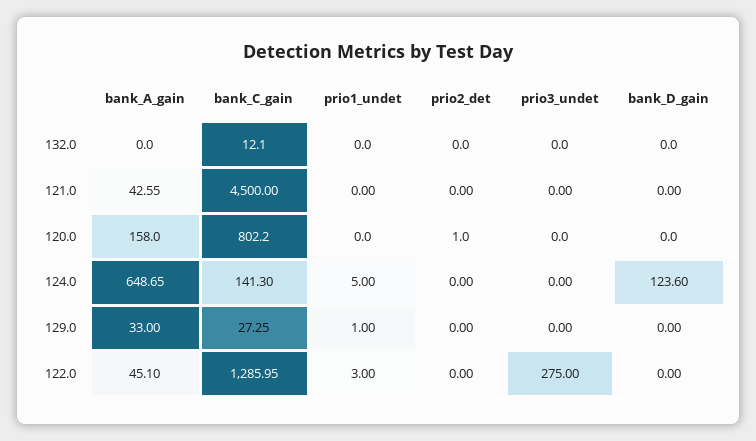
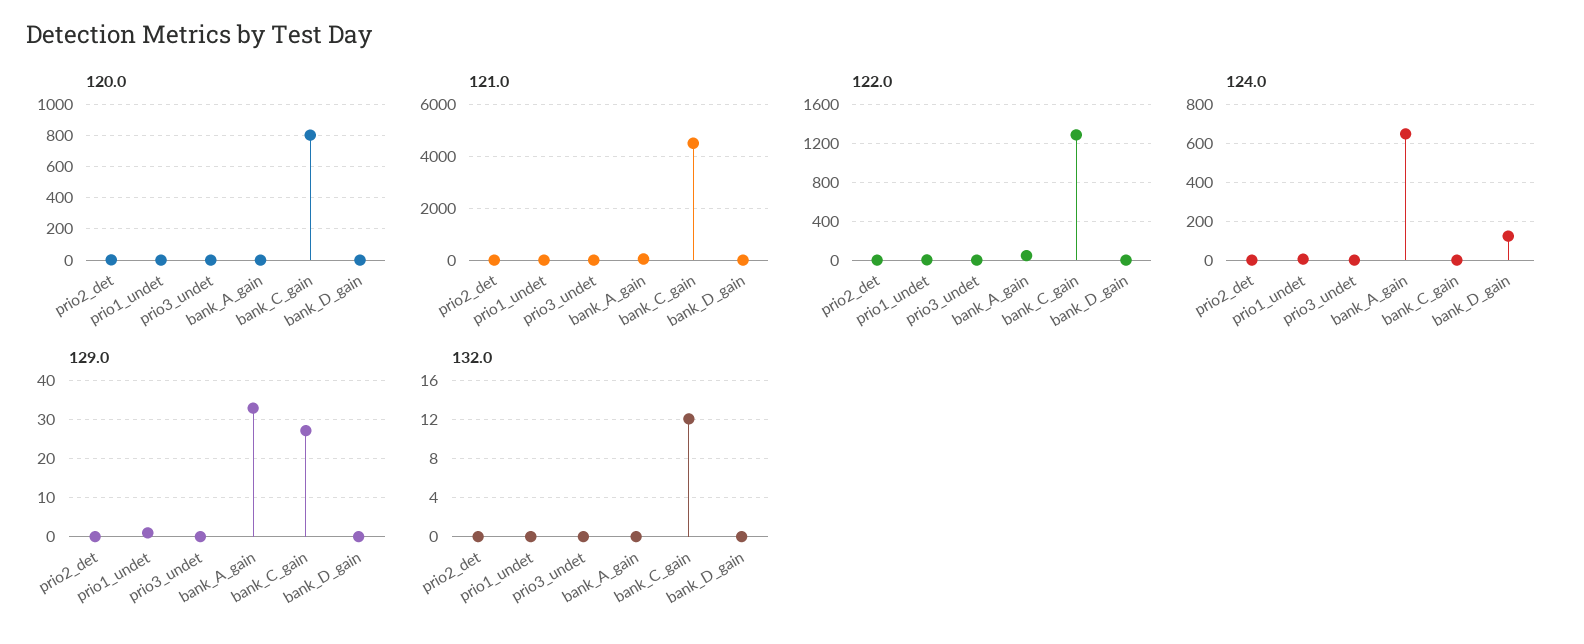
  {
    "132.0": {
      "bank_A_gain": 0,
      "bank_C_gain": 12.1,
      "prio1_undet": 0,
      "prio2_det": 0,
      "prio3_undet": 0,
      "bank_D_gain": 0
    },
    "121.0": {
      "bank_A_gain": 42.55,
      "bank_C_gain": 4500,
      "prio1_undet": 0,
      "prio2_det": 0,
      "prio3_undet": 0,
      "bank_D_gain": 0
    },
    "120.0": {
-     "bank_A_gain": 158,
+     "bank_A_gain": 0,
      "bank_C_gain": 802.2,
      "prio1_undet": 0,
      "prio2_det": 1,
      "prio3_undet": 0,
      "bank_D_gain": 0
    },
    "124.0": {
      "bank_A_gain": 648.65,
-     "bank_C_gain": 141.3,
+     "bank_C_gain": 0,
      "prio1_undet": 5,
      "prio2_det": 0,
      "prio3_undet": 0,
      "bank_D_gain": 123.6
    },
    "129.0": {
      "bank_A_gain": 33,
      "bank_C_gain": 27.25,
      "prio1_undet": 1,
      "prio2_det": 0,
      "prio3_undet": 0,
      "bank_D_gain": 0
    },
    "122.0": {
      "bank_A_gain": 45.1,
      "bank_C_gain": 1285.95,
      "prio1_undet": 3,
      "prio2_det": 0,
-     "prio3_undet": 275,
+     "prio3_undet": 0,
      "bank_D_gain": 0
    }
  }

